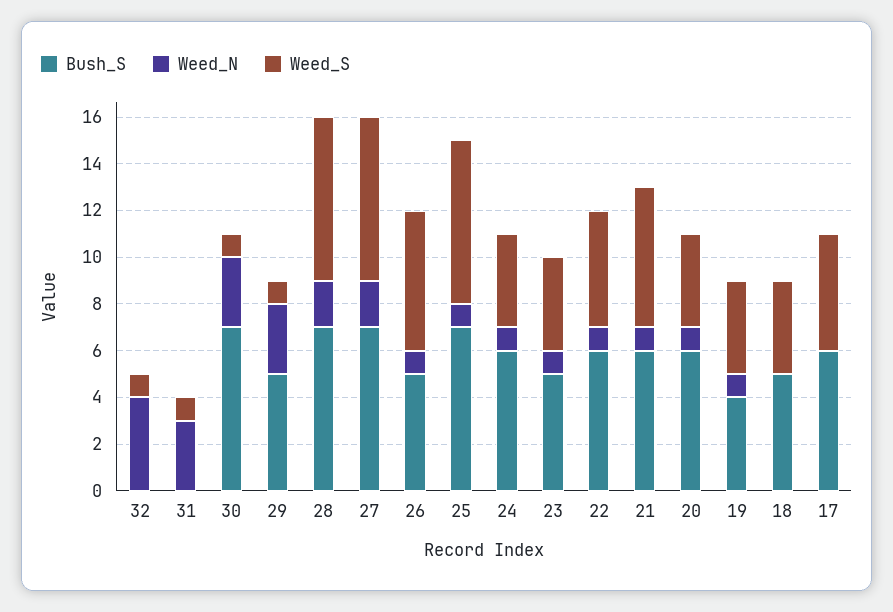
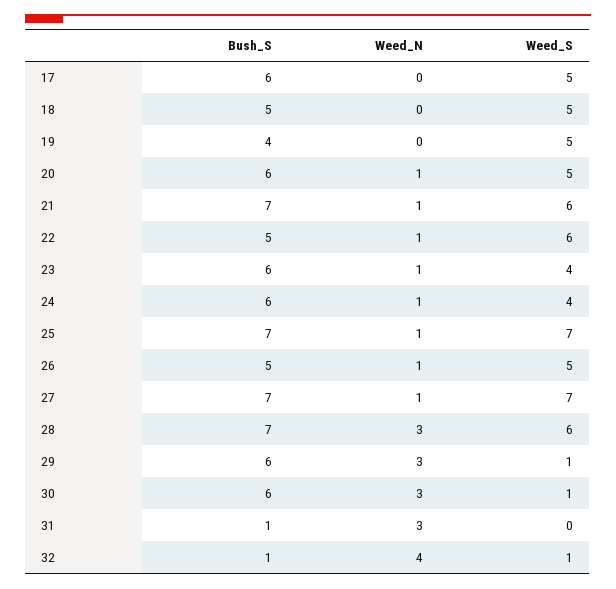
  {
    "Bush_S": {
-     "32": 0,
+     "32": 1,
-     "31": 0,
+     "31": 1,
-     "30": 7,
+     "30": 6,
-     "29": 5,
+     "29": 6,
      "28": 7,
      "27": 7,
      "26": 5,
      "25": 7,
      "24": 6,
-     "23": 5,
+     "23": 6,
-     "22": 6,
+     "22": 5,
-     "21": 6,
+     "21": 7,
      "20": 6,
      "19": 4,
      "18": 5,
      "17": 6
    },
    "Weed_N": {
      "32": 4,
      "31": 3,
      "30": 3,
      "29": 3,
-     "28": 2,
+     "28": 3,
-     "27": 2,
+     "27": 1,
      "26": 1,
      "25": 1,
      "24": 1,
      "23": 1,
      "22": 1,
      "21": 1,
      "20": 1,
-     "19": 1,
+     "19": 0,
      "18": 0,
      "17": 0
    },
    "Weed_S": {
      "32": 1,
-     "31": 1,
+     "31": 0,
      "30": 1,
      "29": 1,
-     "28": 7,
+     "28": 6,
      "27": 7,
-     "26": 6,
+     "26": 5,
      "25": 7,
      "24": 4,
      "23": 4,
-     "22": 5,
+     "22": 6,
      "21": 6,
-     "20": 4,
+     "20": 5,
-     "19": 4,
+     "19": 5,
-     "18": 4,
+     "18": 5,
      "17": 5
    }
  }

